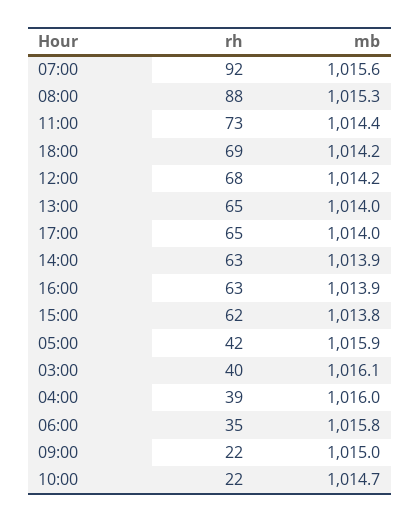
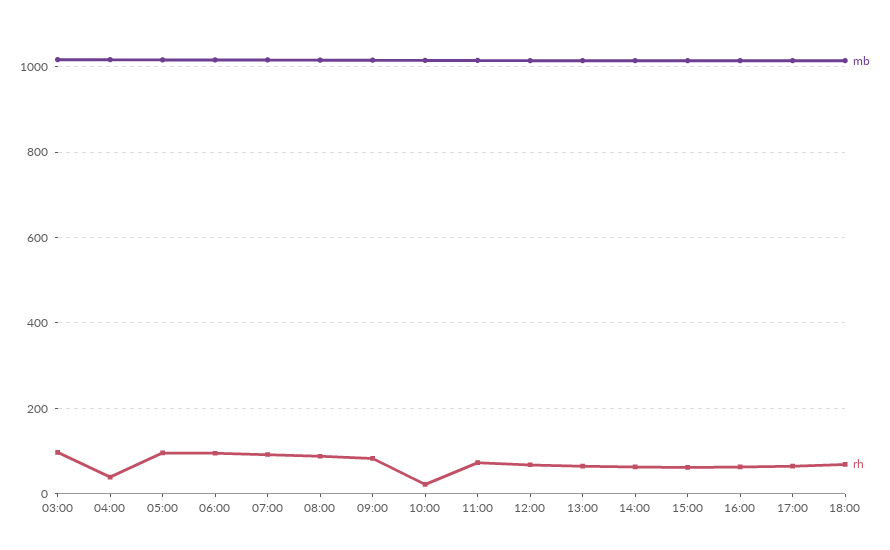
  {
    "rh": {
      "07:00": 92,
      "08:00": 88,
      "11:00": 73,
      "18:00": 69,
      "12:00": 68,
      "13:00": 65,
      "17:00": 65,
      "14:00": 63,
      "16:00": 63,
      "15:00": 62,
-     "05:00": 42,
+     "05:00": 100,
-     "03:00": 40,
+     "03:00": 100,
      "04:00": 39,
-     "06:00": 35,
+     "06:00": 100,
-     "09:00": 22,
+     "09:00": 80,
      "10:00": 22
    },
    "mb": {
      "07:00": 1015.6,
      "08:00": 1015.3,
      "11:00": 1014.4,
      "18:00": 1014.2,
      "12:00": 1014.2,
      "13:00": 1014,
      "17:00": 1014,
      "14:00": 1013.9,
      "16:00": 1013.9,
      "15:00": 1013.8,
      "05:00": 1015.9,
      "03:00": 1016.1,
      "04:00": 1016,
      "06:00": 1015.8,
      "09:00": 1015,
      "10:00": 1014.7
    }
  }

